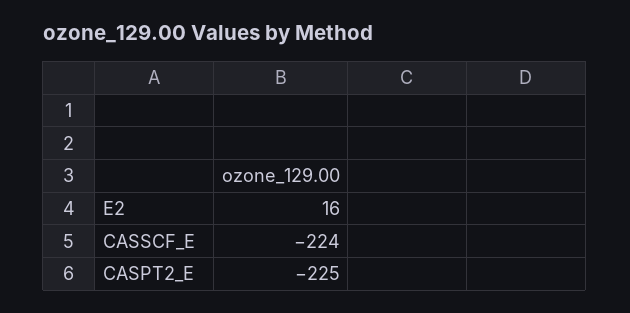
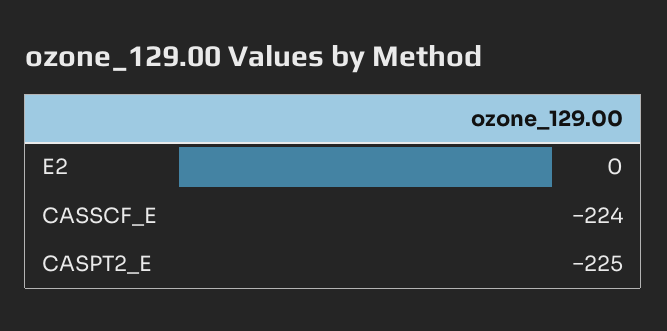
  {
-   "E2": 16,
+   "E2": 0,
    "CASSCF_E": -224,
    "CASPT2_E": -225
  }

